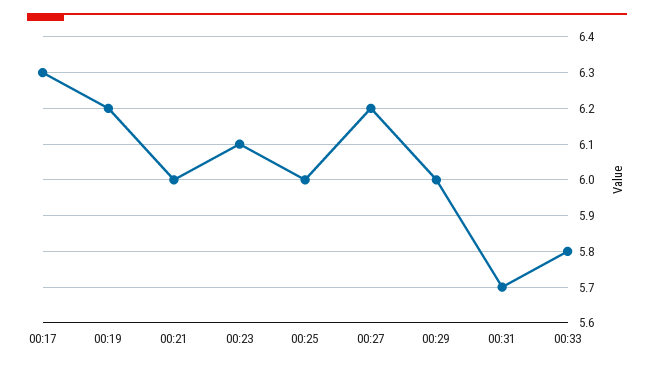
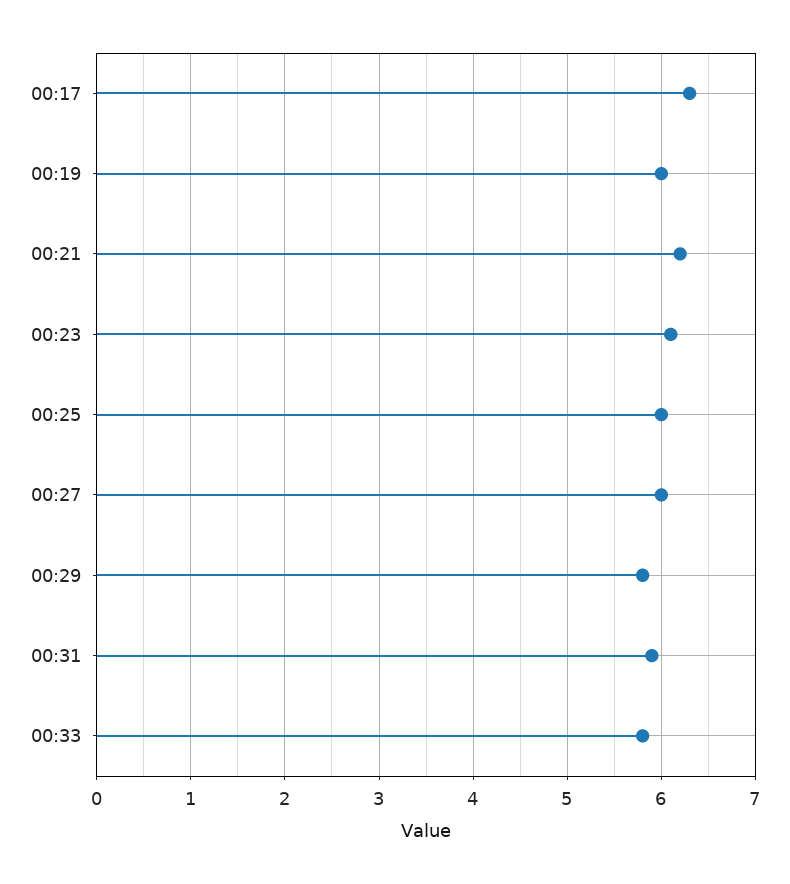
  {
    "00:17": 6.3,
-   "00:19": 6.2,
+   "00:19": 6,
-   "00:21": 6,
+   "00:21": 6.2,
    "00:23": 6.1,
    "00:25": 6,
-   "00:27": 6.2,
+   "00:27": 6,
-   "00:29": 6,
+   "00:29": 5.8,
-   "00:31": 5.7,
+   "00:31": 5.9,
    "00:33": 5.8
  }

